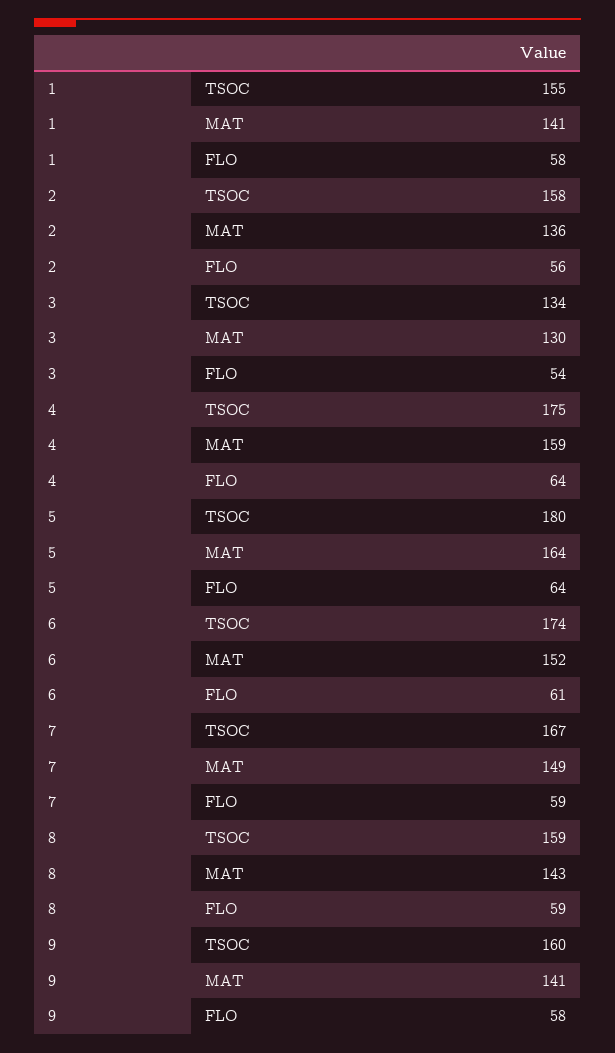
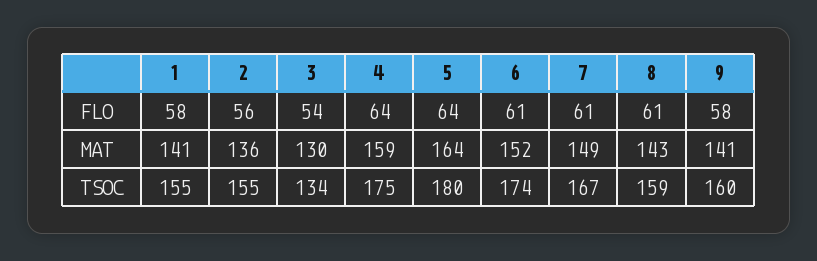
  {
    "1": {
      "TSOC": 155,
      "MAT": 141,
      "FLO": 58
    },
    "2": {
-     "TSOC": 158,
+     "TSOC": 155,
      "MAT": 136,
      "FLO": 56
    },
    "3": {
      "TSOC": 134,
      "MAT": 130,
      "FLO": 54
    },
    "4": {
      "TSOC": 175,
      "MAT": 159,
      "FLO": 64
    },
    "5": {
      "TSOC": 180,
      "MAT": 164,
      "FLO": 64
    },
    "6": {
      "TSOC": 174,
      "MAT": 152,
      "FLO": 61
    },
    "7": {
      "TSOC": 167,
      "MAT": 149,
-     "FLO": 59
+     "FLO": 61
    },
    "8": {
      "TSOC": 159,
      "MAT": 143,
-     "FLO": 59
+     "FLO": 61
    },
    "9": {
      "TSOC": 160,
      "MAT": 141,
      "FLO": 58
    }
  }

